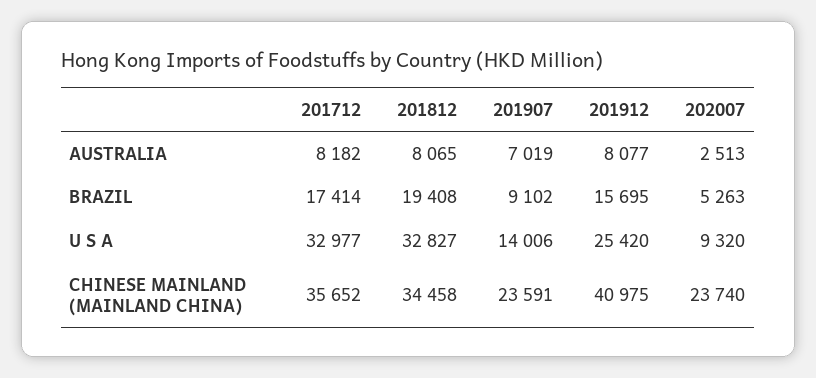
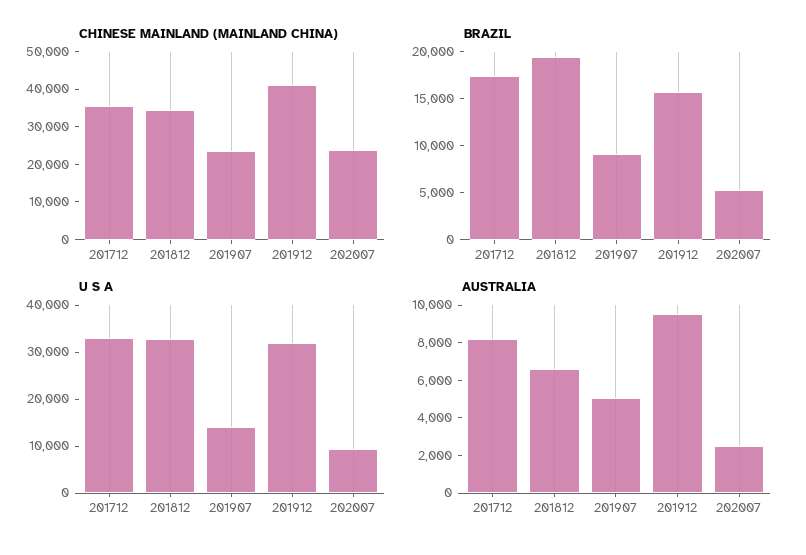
  {
    "AUSTRALIA": {
      "201712": 8182,
-     "201812": 8065,
+     "201812": 6500,
-     "201907": 7019,
+     "201907": 5000,
-     "201912": 8077,
+     "201912": 9500,
      "202007": 2513
    },
    "BRAZIL": {
      "201712": 17414,
      "201812": 19408,
      "201907": 9102,
      "201912": 15695,
      "202007": 5263
    },
    "U S A": {
      "201712": 32977,
      "201812": 32827,
      "201907": 14006,
-     "201912": 25420,
+     "201912": 32000,
      "202007": 9320
    },
    "CHINESE MAINLAND (MAINLAND CHINA)": {
      "201712": 35652,
      "201812": 34458,
      "201907": 23591,
      "201912": 40975,
      "202007": 23740
    }
  }

